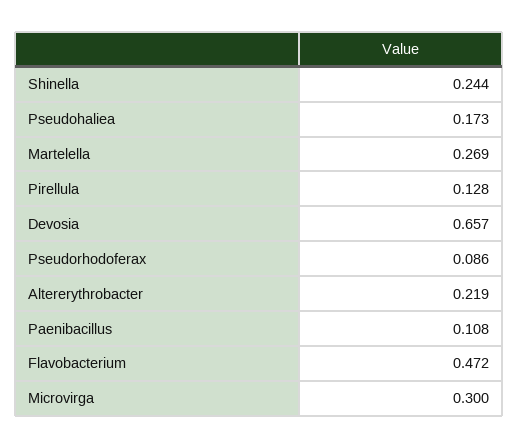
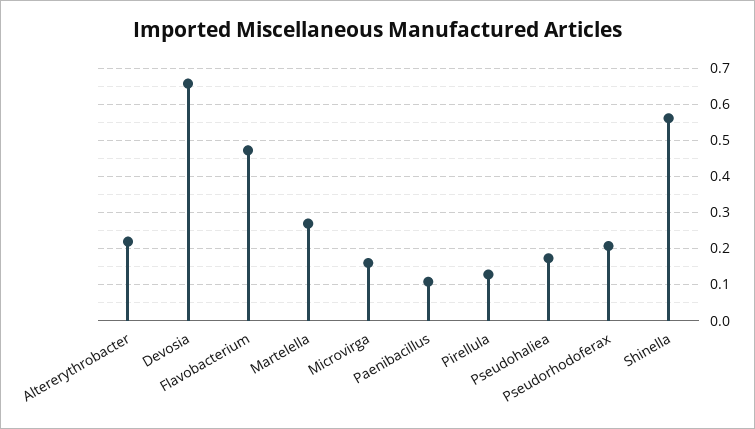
  {
-   "Shinella": 0.244,
+   "Shinella": 0.56,
    "Pseudohaliea": 0.173,
    "Martelella": 0.269,
    "Pirellula": 0.128,
    "Devosia": 0.657,
-   "Pseudorhodoferax": 0.086,
+   "Pseudorhodoferax": 0.2,
    "Altererythrobacter": 0.219,
    "Paenibacillus": 0.108,
    "Flavobacterium": 0.472,
-   "Microvirga": 0.3
+   "Microvirga": 0.16
  }

